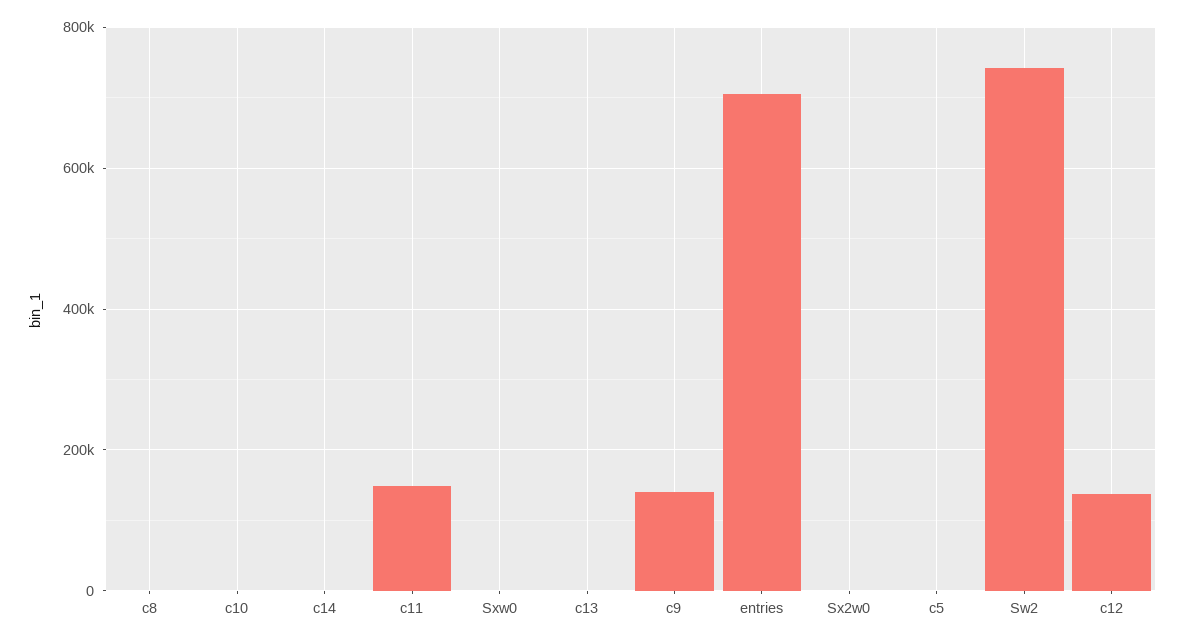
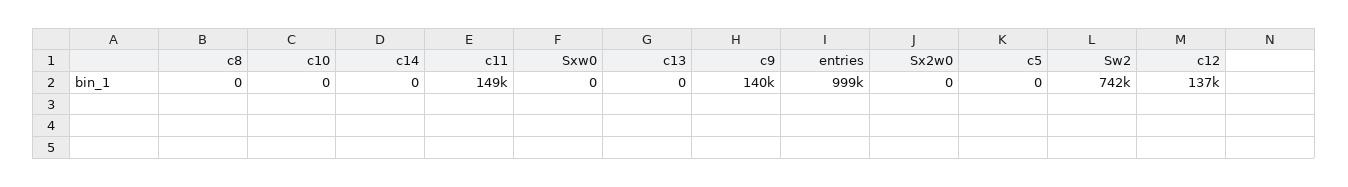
  {
    "c8": 0,
    "c10": 0,
    "c14": 0,
    "c11": 149000,
    "Sxw0": 0,
    "c13": 0,
    "c9": 140000,
-   "entries": 700000,
+   "entries": 999000,
    "Sx2w0": 0,
    "c5": 0,
    "Sw2": 742000,
    "c12": 137000
  }

